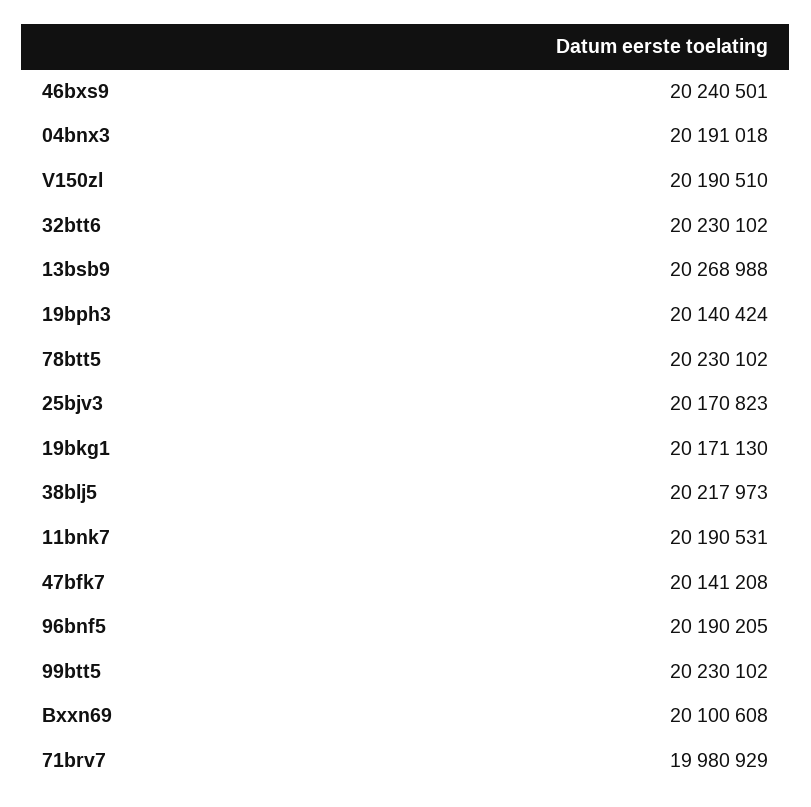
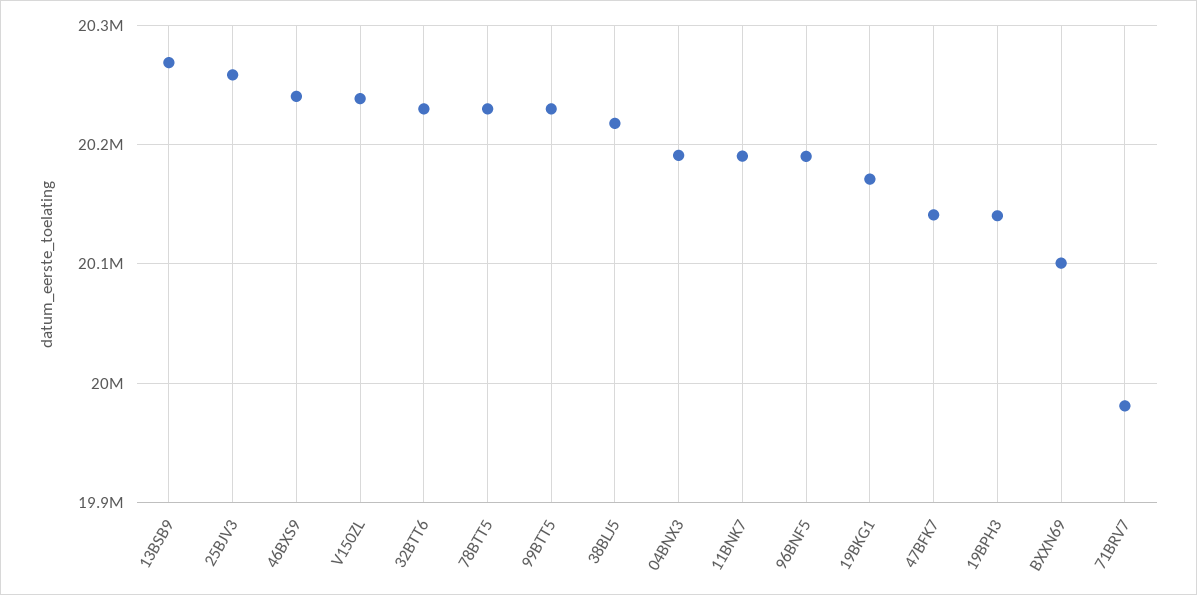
  {
    "46bxs9": 20240501,
    "04bnx3": 20191018,
-   "V150zl": 20190510,
+   "V150zl": 20240000,
    "32btt6": 20230102,
    "13bsb9": 20268988,
    "19bph3": 20140424,
    "78btt5": 20230102,
-   "25bjv3": 20170823,
+   "25bjv3": 20260000,
    "19bkg1": 20171130,
    "38blj5": 20217973,
    "11bnk7": 20190531,
    "47bfk7": 20141208,
    "96bnf5": 20190205,
    "99btt5": 20230102,
    "Bxxn69": 20100608,
    "71brv7": 19980929
  }

